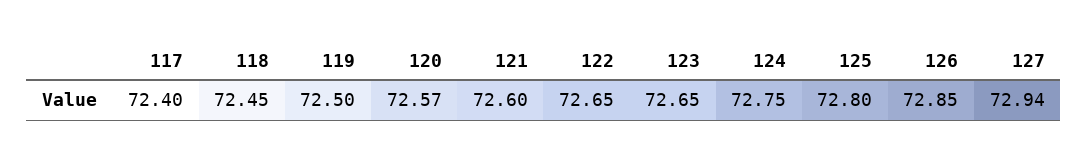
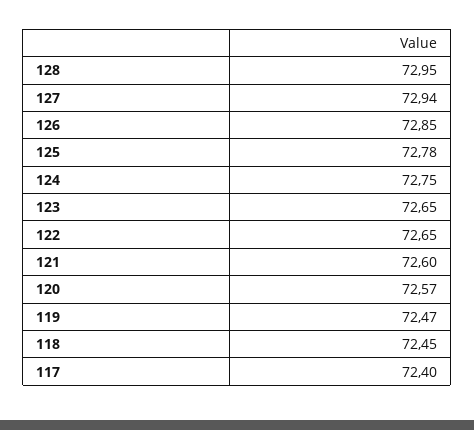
  {
    "117": 72.4,
    "118": 72.45,
-   "119": 72.5,
+   "119": 72.47,
    "120": 72.57,
    "121": 72.6,
    "122": 72.65,
    "123": 72.65,
    "124": 72.75,
-   "125": 72.8,
+   "125": 72.78,
    "126": 72.85,
-   "127": 72.94
+   "127": 72.94,
+   "128": 72.95
  }

